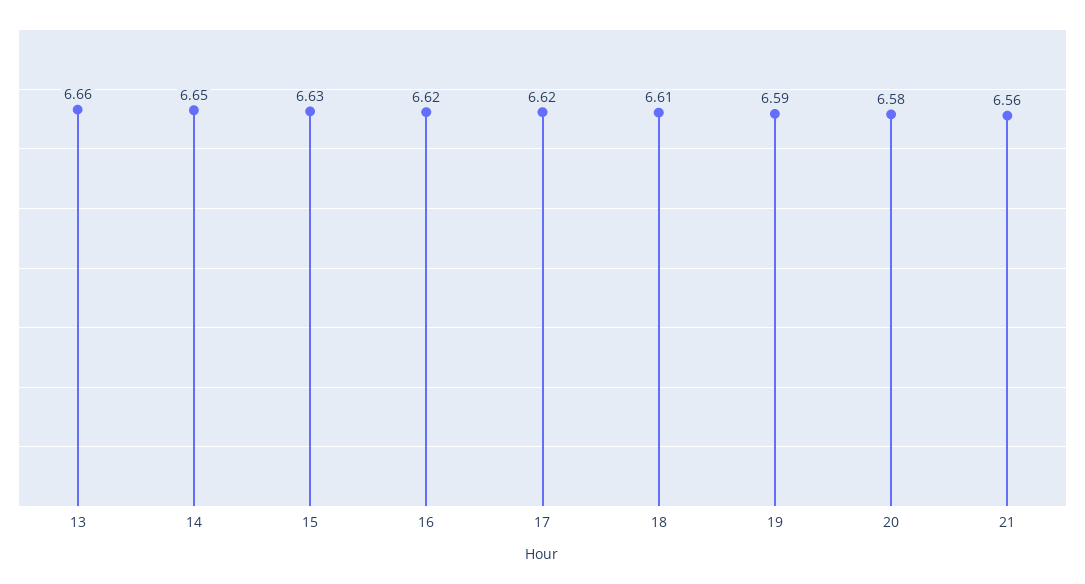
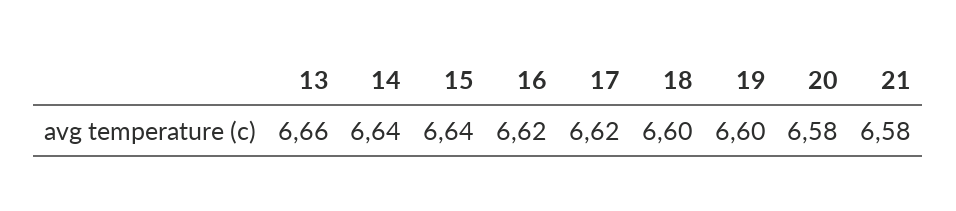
  {
    "13": 6.66,
-   "14": 6.65,
+   "14": 6.64,
-   "15": 6.63,
+   "15": 6.64,
    "16": 6.62,
    "17": 6.62,
-   "18": 6.61,
+   "18": 6.6,
-   "19": 6.59,
+   "19": 6.6,
    "20": 6.58,
-   "21": 6.56
+   "21": 6.58
  }

